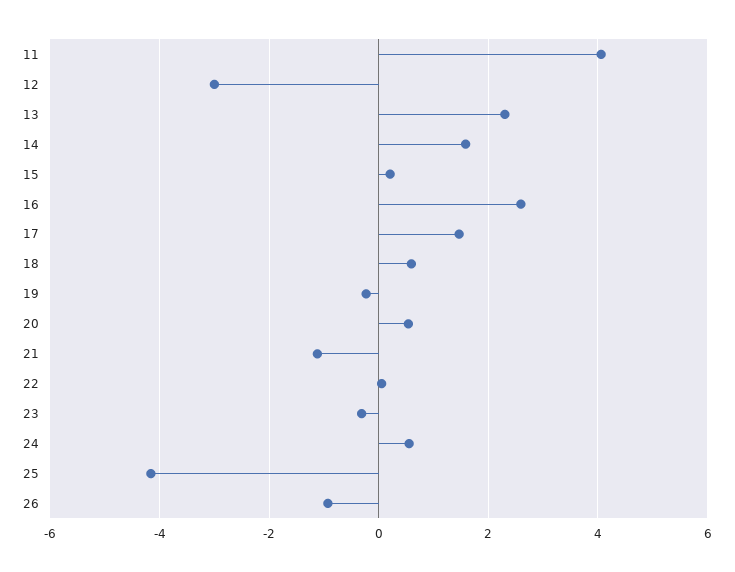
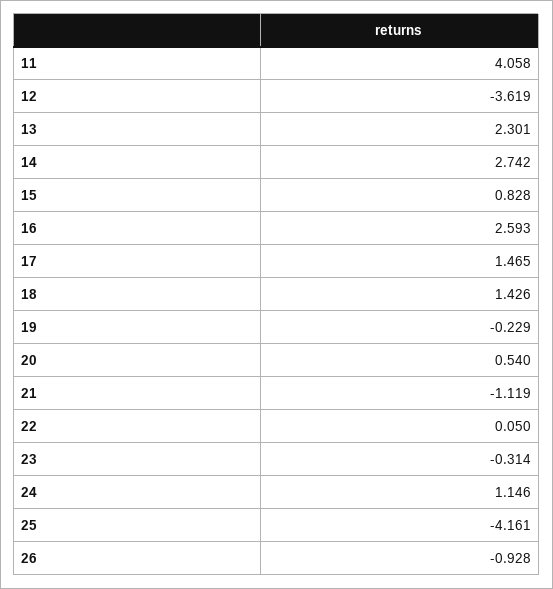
  {
    "11": 4.058,
-   "12": -3,
+   "12": -3.619,
    "13": 2.301,
-   "14": 1.6,
+   "14": 2.742,
-   "15": 0.2,
+   "15": 0.828,
    "16": 2.593,
    "17": 1.465,
-   "18": 0.6,
+   "18": 1.426,
    "19": -0.229,
    "20": 0.54,
    "21": -1.119,
    "22": 0.05,
    "23": -0.314,
-   "24": 0.6,
+   "24": 1.146,
    "25": -4.161,
    "26": -0.928
  }

